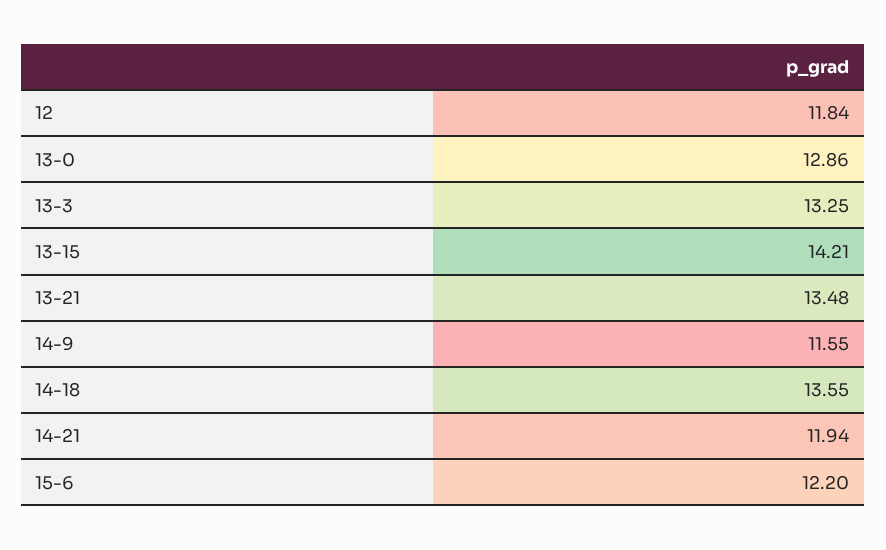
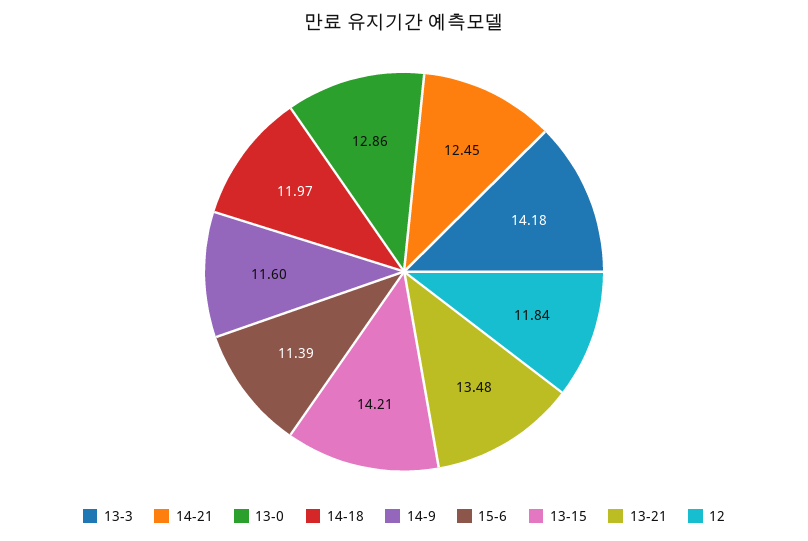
  {
    "12": 11.84,
    "13-0": 12.86,
-   "13-3": 13.25,
+   "13-3": 14.18,
    "13-15": 14.21,
    "13-21": 13.48,
-   "14-9": 11.55,
+   "14-9": 11.6,
-   "14-18": 13.55,
+   "14-18": 11.97,
-   "14-21": 11.94,
+   "14-21": 12.45,
-   "15-6": 12.2
+   "15-6": 11.39
  }

